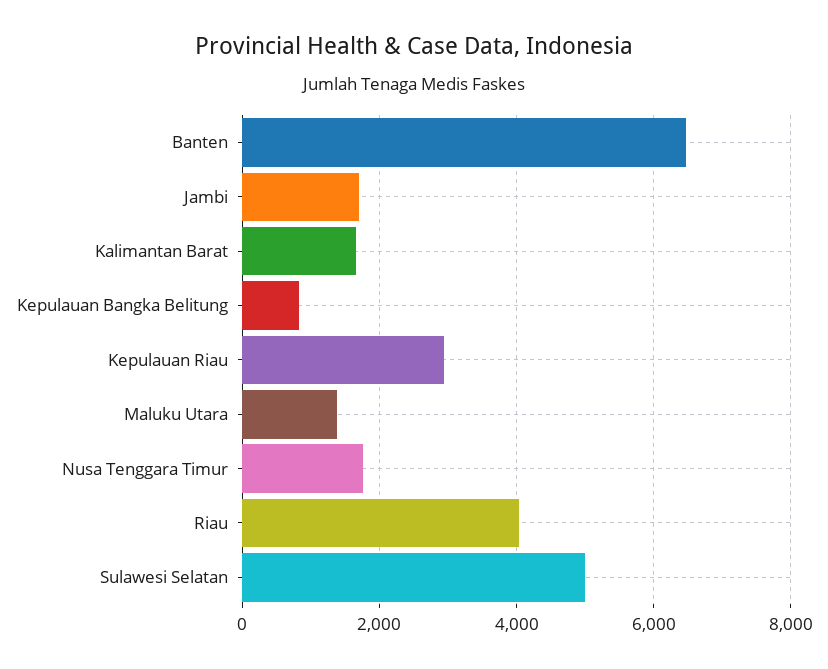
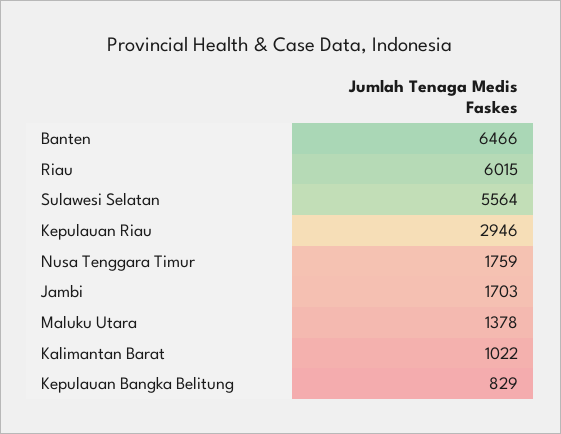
  {
    "Banten": 6466,
    "Jambi": 1703,
-   "Kalimantan Barat": 1600,
+   "Kalimantan Barat": 1022,
    "Kepulauan Bangka Belitung": 829,
    "Kepulauan Riau": 2946,
    "Maluku Utara": 1378,
    "Nusa Tenggara Timur": 1759,
-   "Riau": 4000,
+   "Riau": 6015,
-   "Sulawesi Selatan": 5000
+   "Sulawesi Selatan": 5564
  }

